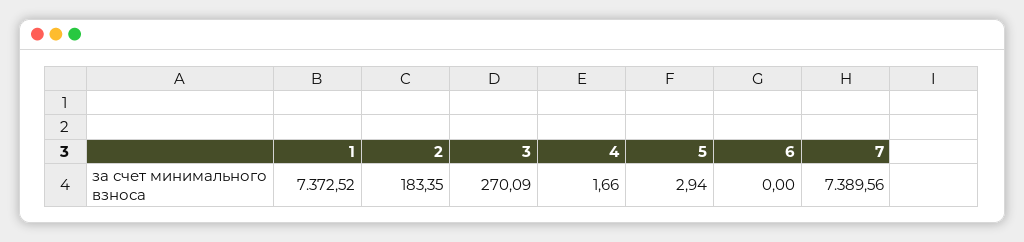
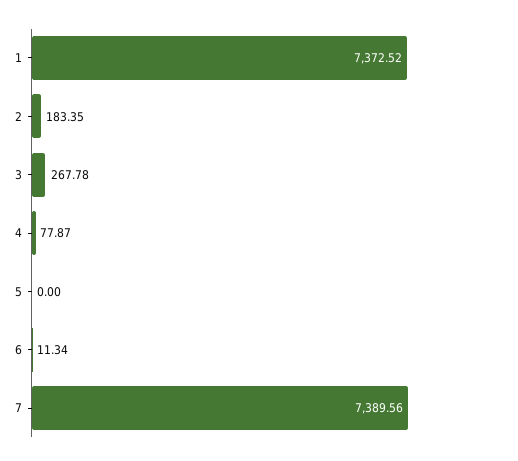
  {
    "1": 7372.52,
    "2": 183.35,
-   "3": 270.09,
+   "3": 267.78,
-   "4": 1.66,
+   "4": 77.87,
-   "5": 2.94,
+   "5": 0,
-   "6": 0,
+   "6": 11.34,
    "7": 7389.56
  }

